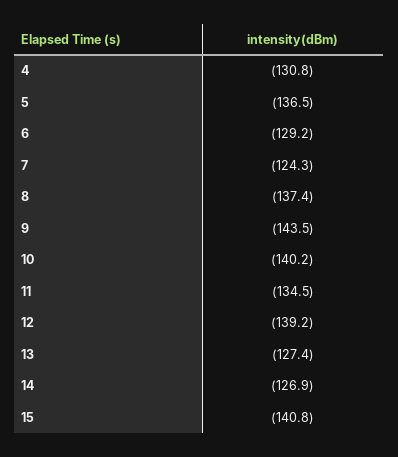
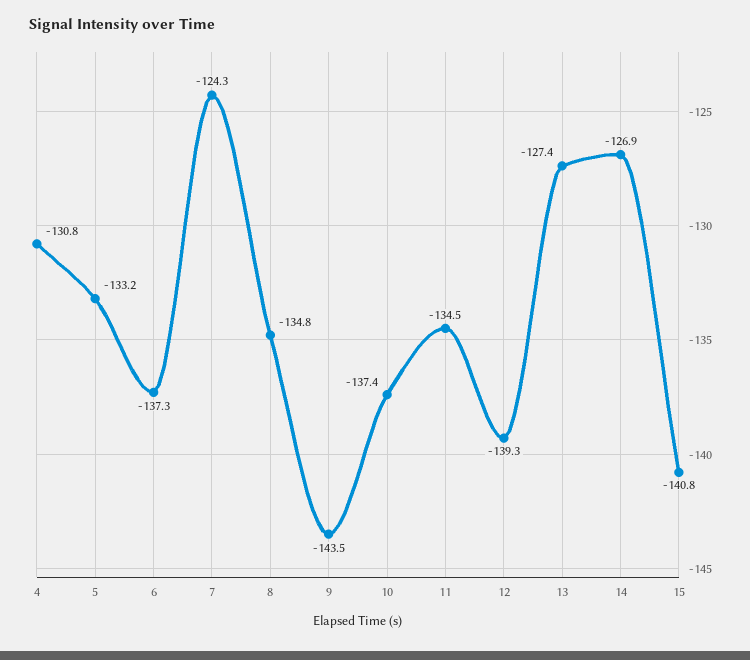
  {
    "4": -130.8,
-   "5": -136.5,
+   "5": -133.2,
-   "6": -129.2,
+   "6": -137.3,
    "7": -124.3,
-   "8": -137.4,
+   "8": -134.8,
    "9": -143.5,
-   "10": -140.2,
+   "10": -137.4,
    "11": -134.5,
-   "12": -139.2,
+   "12": -139.3,
    "13": -127.4,
    "14": -126.9,
    "15": -140.8
  }

